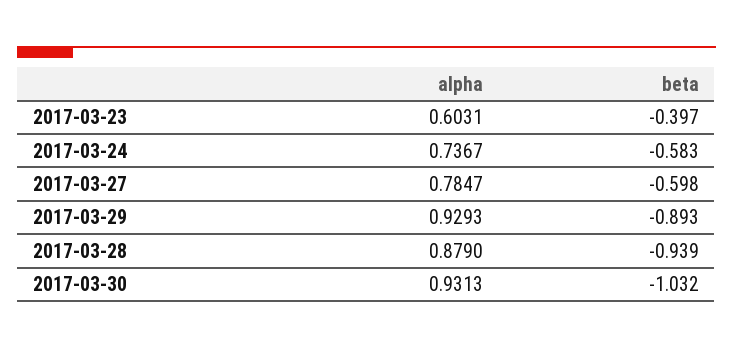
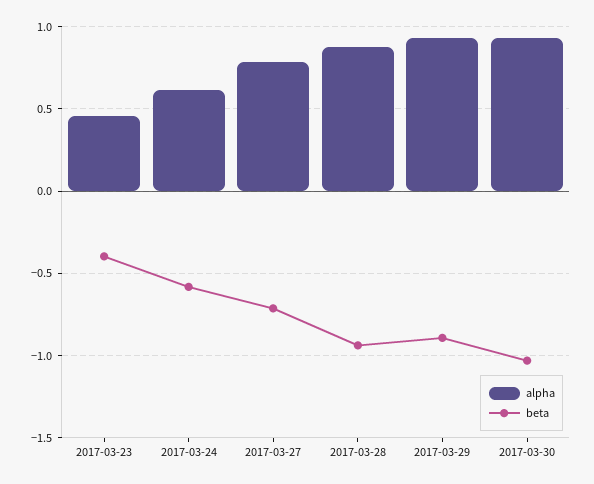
  {
    "alpha": {
-     "2017-03-23": 0.6031,
+     "2017-03-23": 0.45,
-     "2017-03-24": 0.7367,
+     "2017-03-24": 0.6,
      "2017-03-27": 0.7847,
      "2017-03-29": 0.9293,
      "2017-03-28": 0.879,
      "2017-03-30": 0.9313
    },
    "beta": {
      "2017-03-23": -0.397,
      "2017-03-24": -0.583,
-     "2017-03-27": -0.598,
+     "2017-03-27": -0.7,
      "2017-03-29": -0.893,
      "2017-03-28": -0.939,
      "2017-03-30": -1.032
    }
  }

